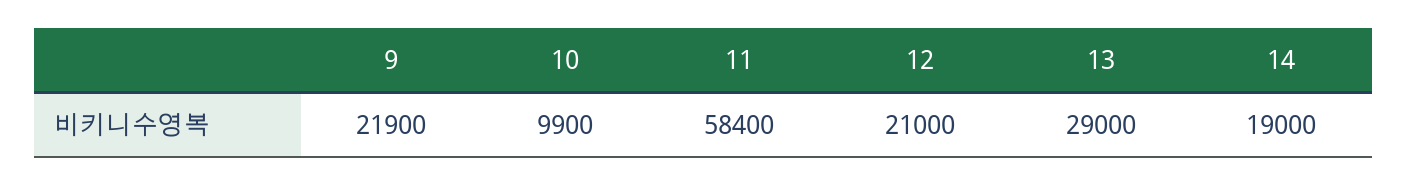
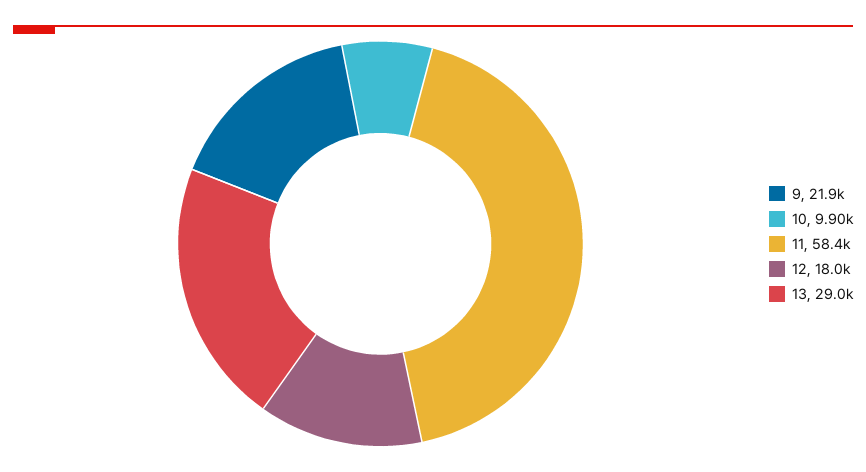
  {
    "9": 21900,
    "10": 9900,
    "11": 58400,
-   "12": 21000,
+   "12": 18000,
-   "13": 29000,
+   "13": 29000
-   "14": 19000
  }

